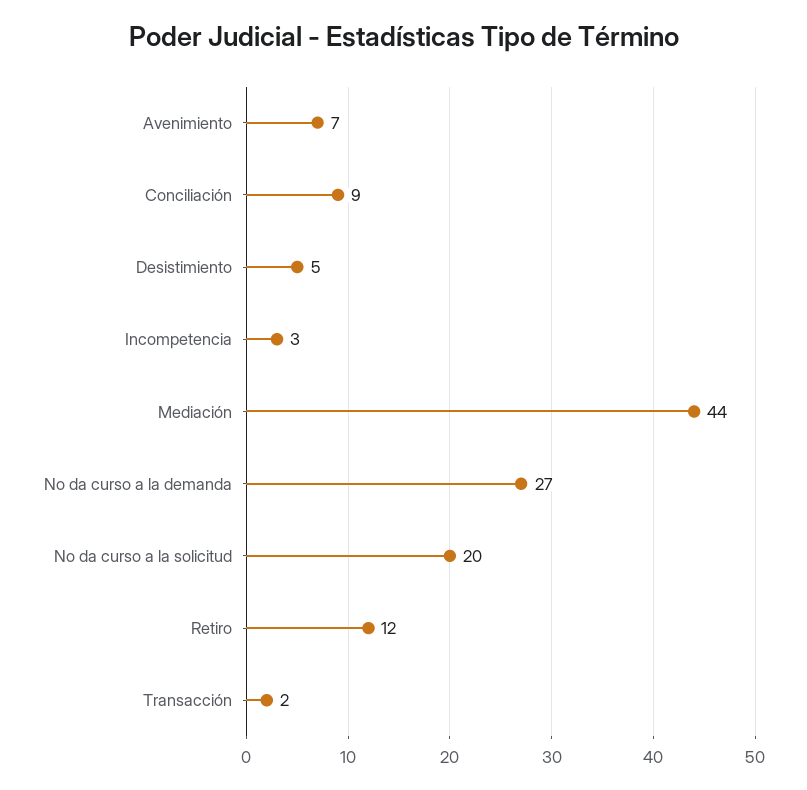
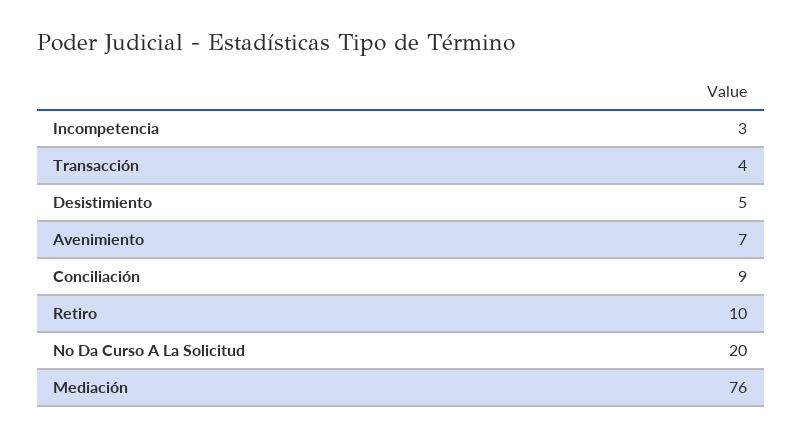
  {
    "Avenimiento": 7,
    "Conciliación": 9,
    "Desistimiento": 5,
    "Incompetencia": 3,
-   "Mediación": 44,
+   "Mediación": 76,
-   "No da curso a la demanda": 27,
    "No da curso a la solicitud": 20,
-   "Retiro": 12,
+   "Retiro": 10,
-   "Transacción": 2
+   "Transacción": 4
  }

